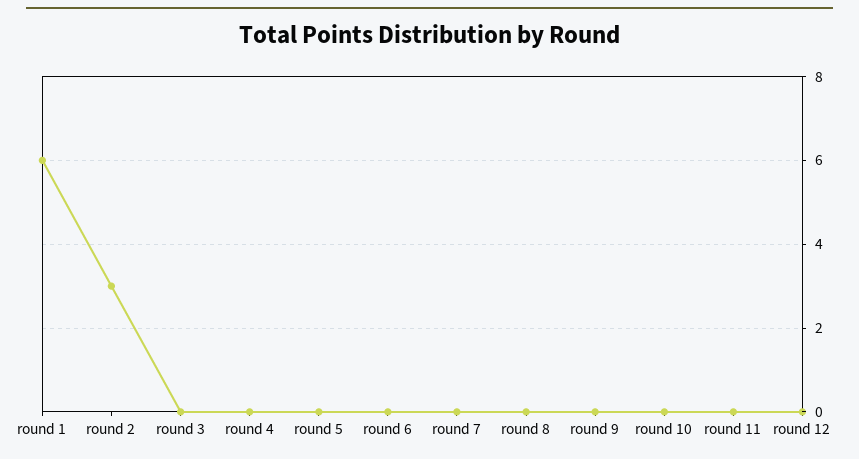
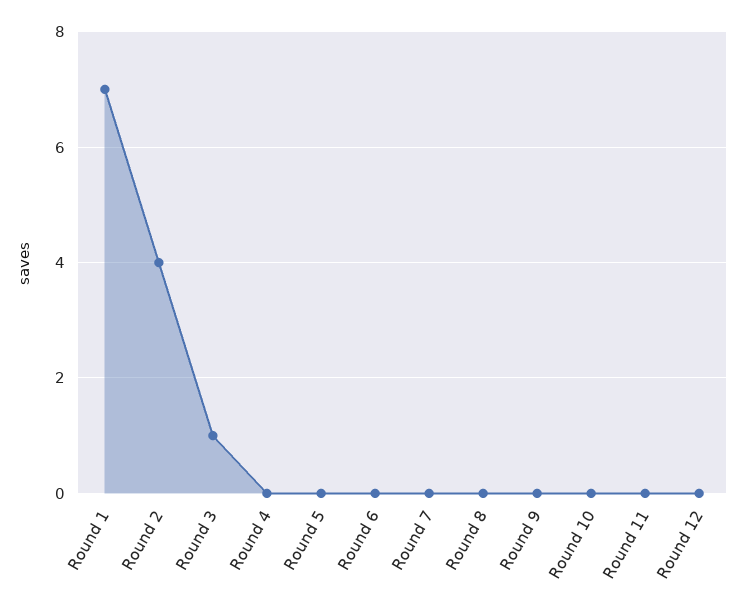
  {
-   "round 1": 6,
+   "round 1": 7,
-   "round 2": 3,
+   "round 2": 4,
-   "round 3": 0,
+   "round 3": 1,
    "round 4": 0,
    "round 5": 0,
    "round 6": 0,
    "round 7": 0,
    "round 8": 0,
    "round 9": 0,
    "round 10": 0,
    "round 11": 0,
    "round 12": 0
  }

